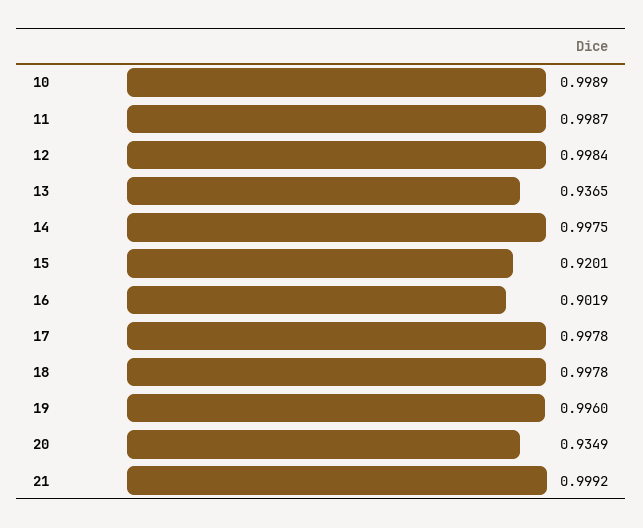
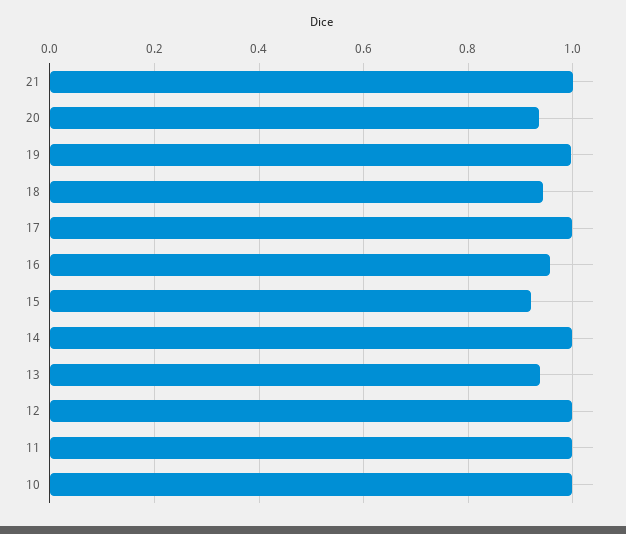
  {
    "10": 0.9989,
    "11": 0.9987,
    "12": 0.9984,
    "13": 0.9365,
    "14": 0.9975,
    "15": 0.9201,
-   "16": 0.9019,
+   "16": 0.96,
    "17": 0.9978,
-   "18": 0.9978,
+   "18": 0.94,
    "19": 0.996,
    "20": 0.9349,
    "21": 0.9992
  }

